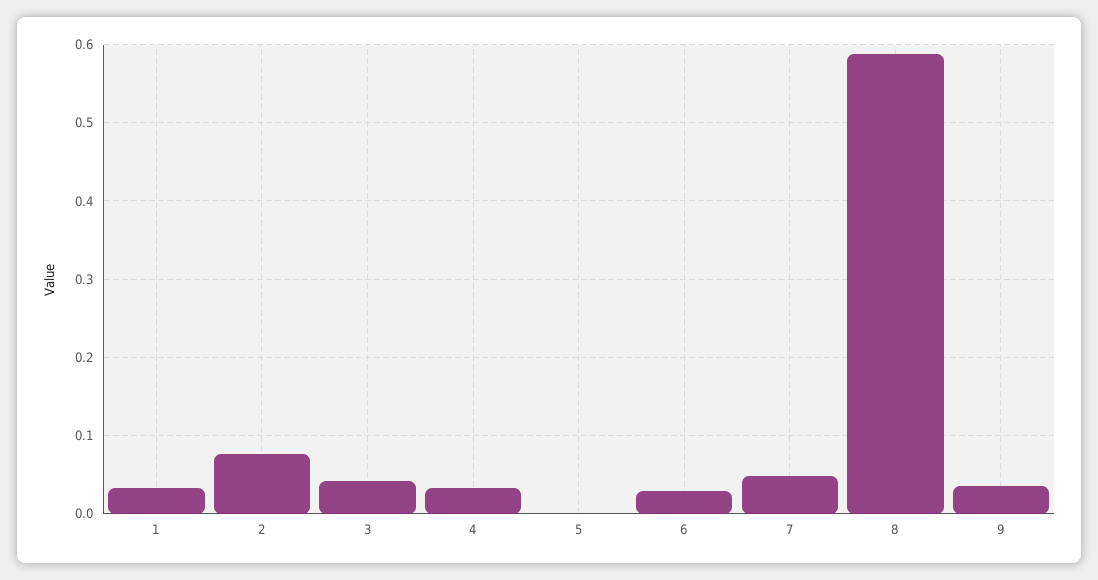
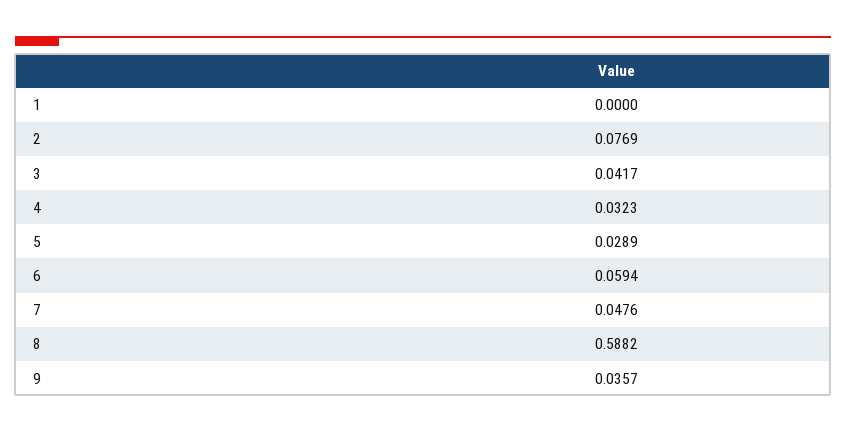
  {
-   "1": 0.03,
+   "1": 0,
    "2": 0.0769,
    "3": 0.0417,
    "4": 0.0323,
-   "5": 0,
+   "5": 0.0289,
-   "6": 0.03,
+   "6": 0.0594,
    "7": 0.0476,
    "8": 0.5882,
    "9": 0.0357
  }

